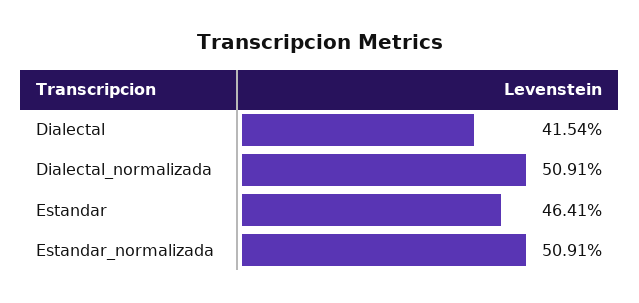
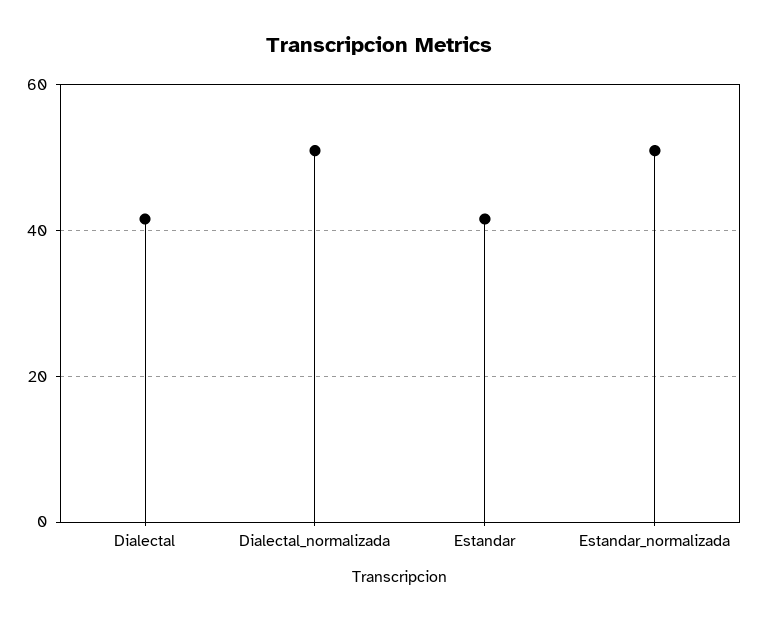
  {
    "Dialectal": 41.54,
    "Dialectal_normalizada": 50.91,
-   "Estandar": 46.41,
+   "Estandar": 42,
    "Estandar_normalizada": 50.91
  }

